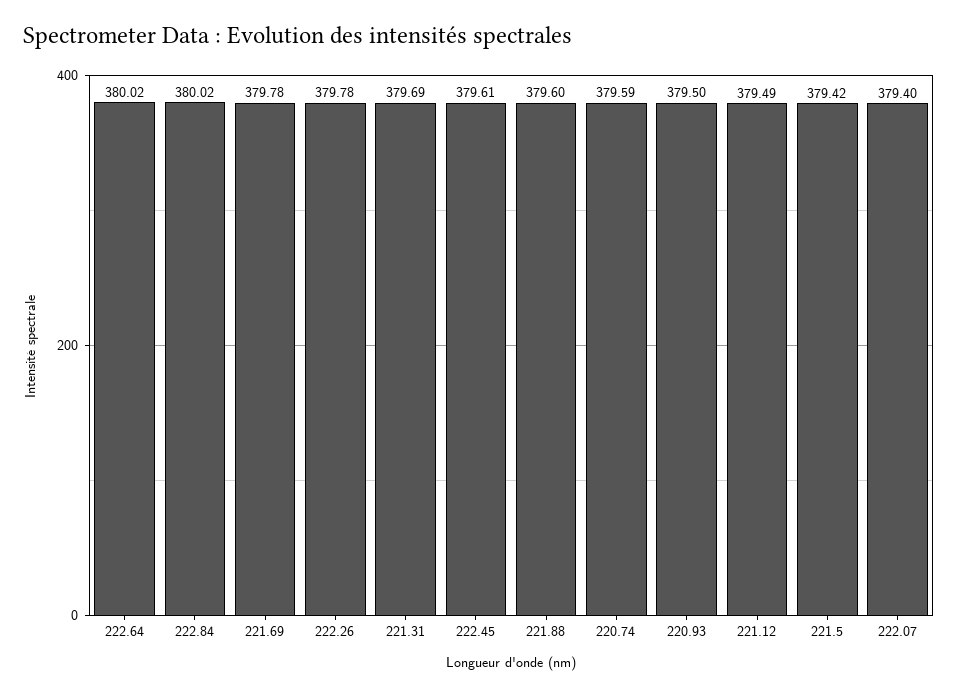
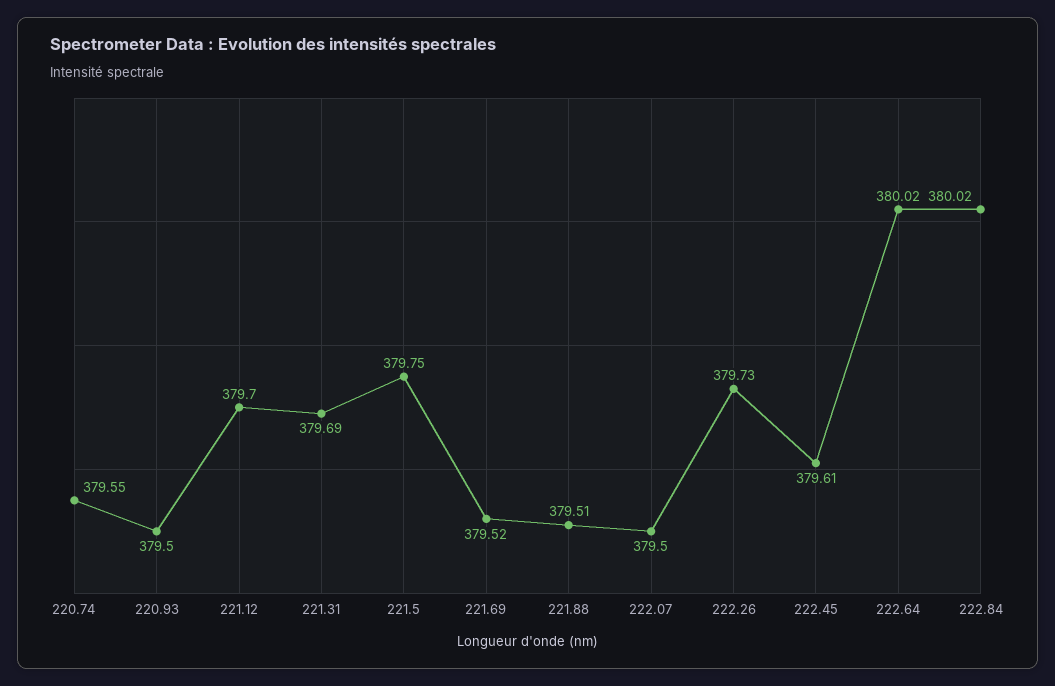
  {
    "222.64": 380.02,
    "222.84": 380.02,
-   "221.69": 379.78,
+   "221.69": 379.52,
-   "222.26": 379.78,
+   "222.26": 379.73,
    "221.31": 379.69,
    "222.45": 379.61,
-   "221.88": 379.6,
+   "221.88": 379.51,
-   "220.74": 379.59,
+   "220.74": 379.55,
    "220.93": 379.5,
-   "221.12": 379.49,
+   "221.12": 379.7,
-   "221.5": 379.42,
+   "221.5": 379.75,
-   "222.07": 379.4
+   "222.07": 379.5
  }

